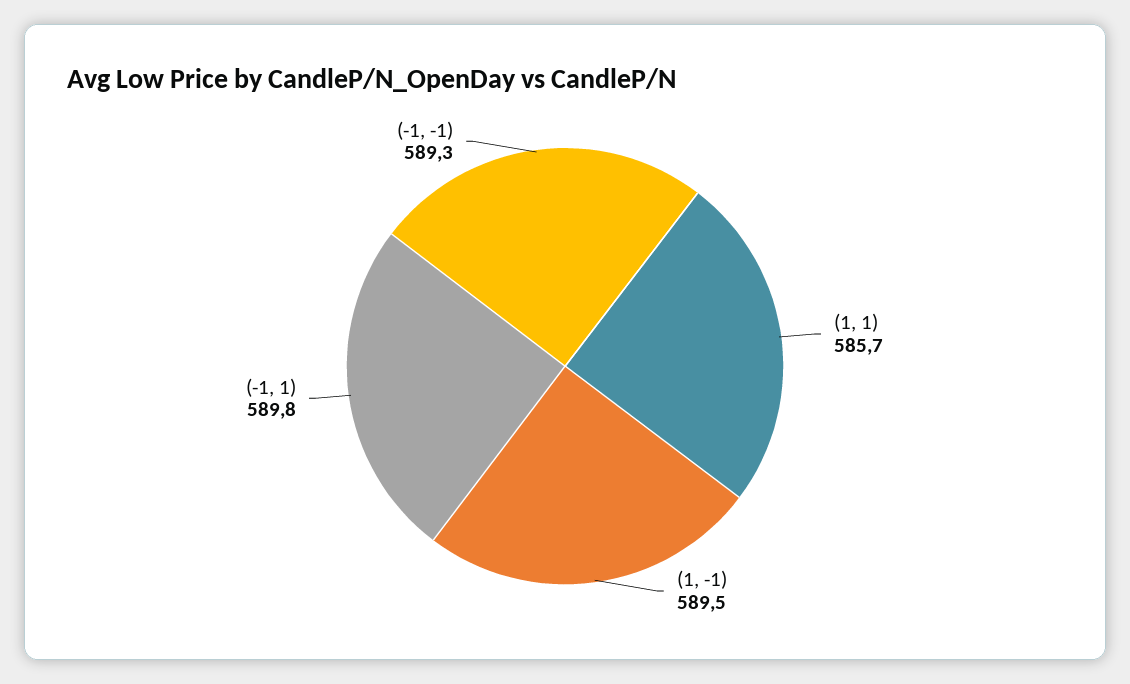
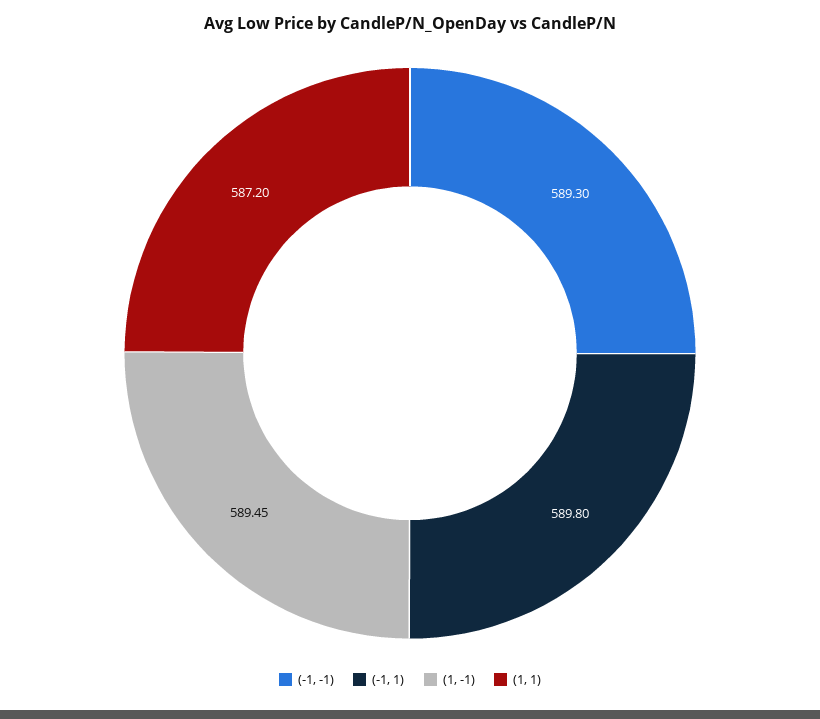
  {
-   "(1, 1)": 585.7,
+   "(1, 1)": 587.2,
    "(1, -1)": 589.45,
    "(-1, 1)": 589.8,
    "(-1, -1)": 589.3
  }

